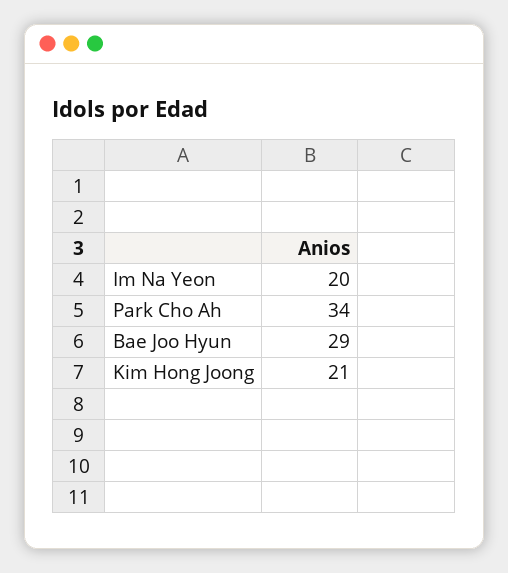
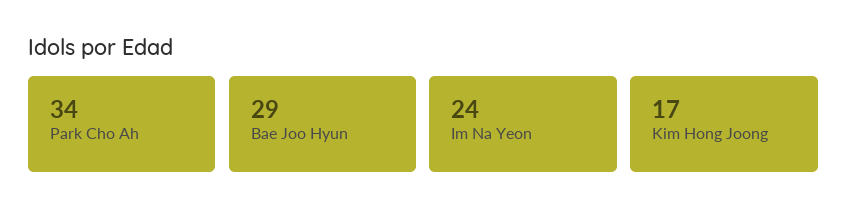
  {
-   "Im Na Yeon": 20,
+   "Im Na Yeon": 24,
    "Park Cho Ah": 34,
    "Bae Joo Hyun": 29,
-   "Kim Hong Joong": 21
+   "Kim Hong Joong": 17
  }

